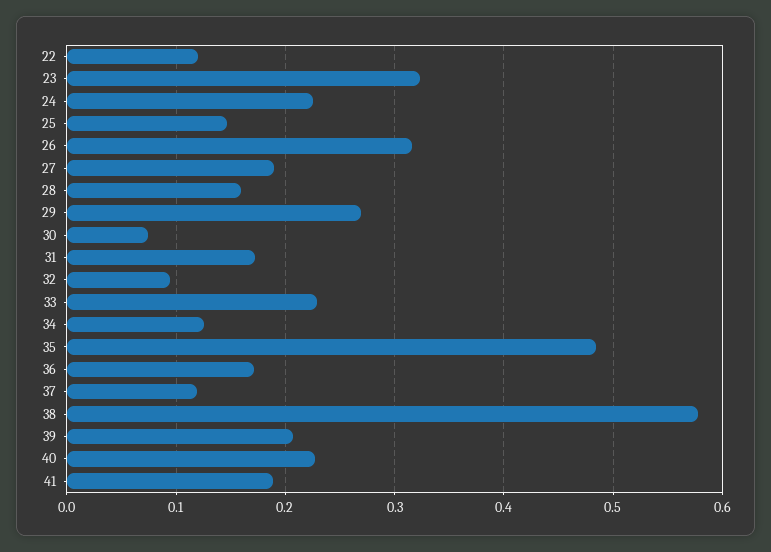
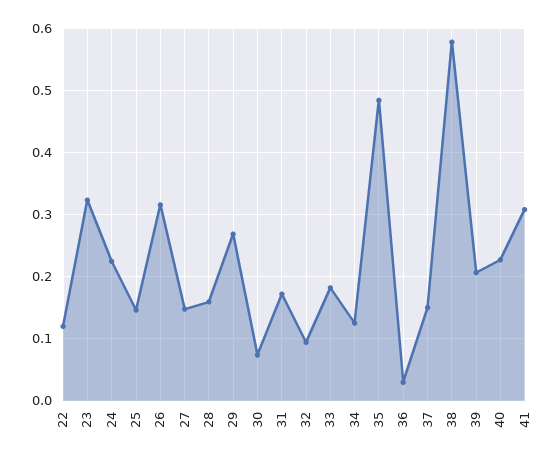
  {
    "22": 0.12,
    "23": 0.32,
    "24": 0.22,
    "25": 0.15,
    "26": 0.32,
-   "27": 0.19,
+   "27": 0.15,
    "28": 0.16,
    "29": 0.27,
    "30": 0.07,
    "31": 0.17,
    "32": 0.09,
-   "33": 0.23,
+   "33": 0.18,
    "34": 0.13,
    "35": 0.48,
-   "36": 0.17,
+   "36": 0.03,
-   "37": 0.12,
+   "37": 0.15,
    "38": 0.58,
    "39": 0.21,
    "40": 0.23,
-   "41": 0.19
+   "41": 0.31
  }

